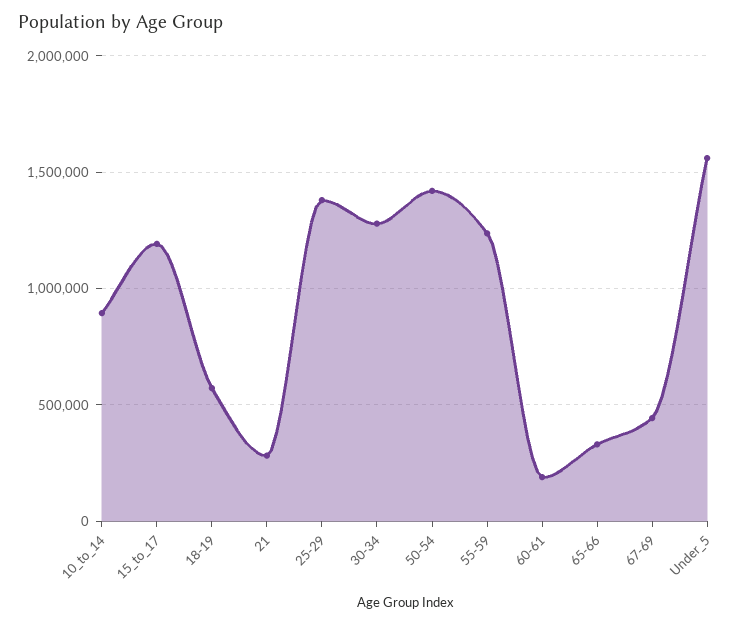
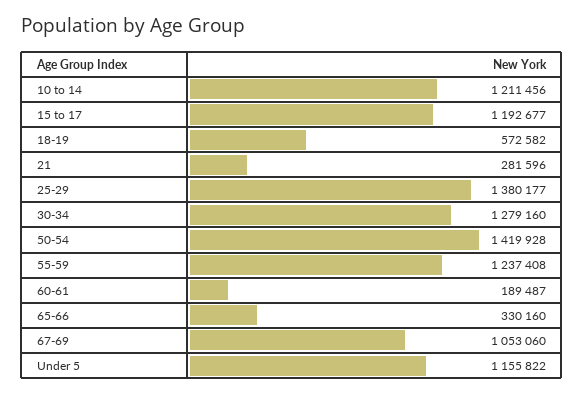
  {
-   "10_to_14": 900000,
+   "10_to_14": 1211456,
    "15_to_17": 1192677,
    "18-19": 572582,
    "21": 281596,
    "25-29": 1380177,
    "30-34": 1279160,
    "50-54": 1419928,
    "55-59": 1237408,
    "60-61": 189487,
    "65-66": 330160,
-   "67-69": 450000,
+   "67-69": 1053060,
-   "Under_5": 1550000
+   "Under_5": 1155822
  }

